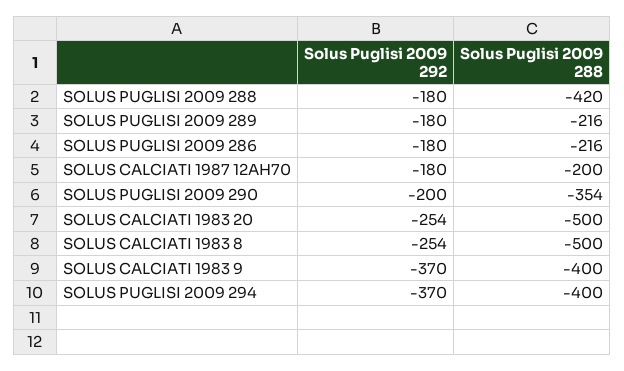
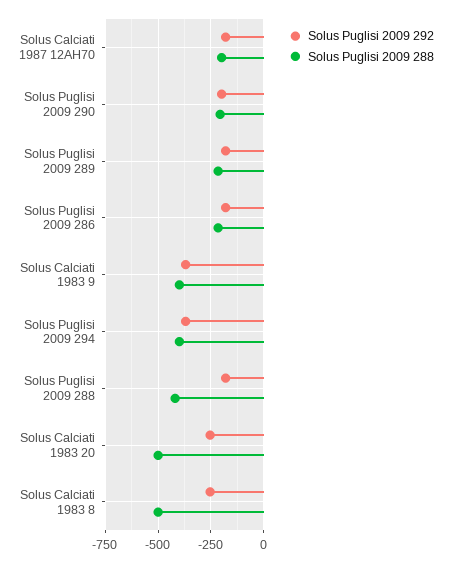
  {
    "Solus Puglisi 2009 292": {
      "SOLUS PUGLISI 2009 288": -180,
      "SOLUS PUGLISI 2009 289": -180,
      "SOLUS PUGLISI 2009 286": -180,
      "SOLUS CALCIATI 1987 12AH70": -180,
      "SOLUS PUGLISI 2009 290": -200,
      "SOLUS CALCIATI 1983 20": -254,
      "SOLUS CALCIATI 1983 8": -254,
      "SOLUS CALCIATI 1983 9": -370,
      "SOLUS PUGLISI 2009 294": -370
    },
    "Solus Puglisi 2009 288": {
      "SOLUS PUGLISI 2009 288": -420,
      "SOLUS PUGLISI 2009 289": -216,
      "SOLUS PUGLISI 2009 286": -216,
      "SOLUS CALCIATI 1987 12AH70": -200,
-     "SOLUS PUGLISI 2009 290": -354,
+     "SOLUS PUGLISI 2009 290": -200,
      "SOLUS CALCIATI 1983 20": -500,
      "SOLUS CALCIATI 1983 8": -500,
      "SOLUS CALCIATI 1983 9": -400,
      "SOLUS PUGLISI 2009 294": -400
    }
  }

